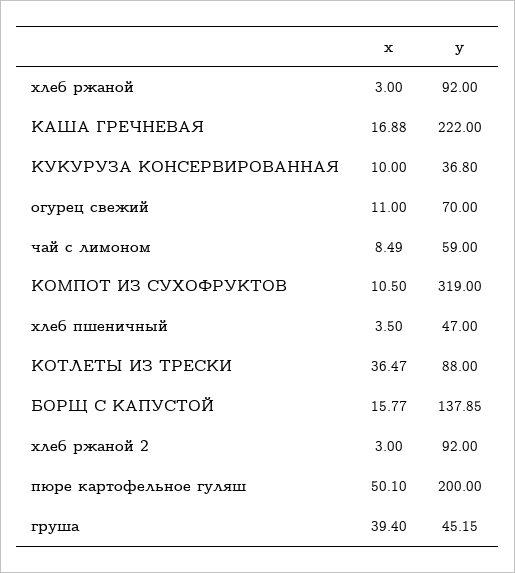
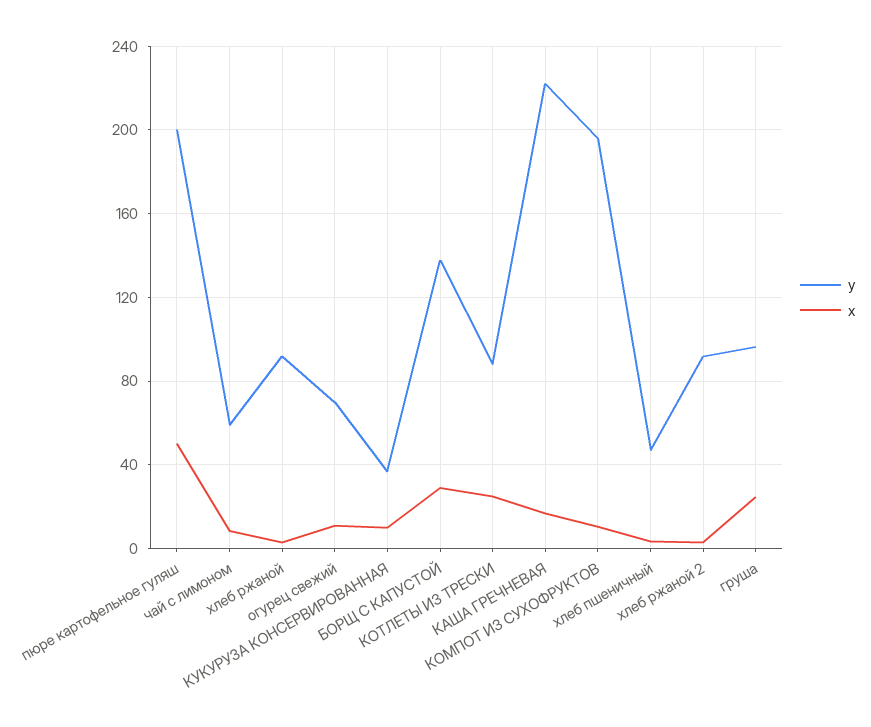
  {
    "x": {
      "хлеб ржаной": 3,
      "КАША ГРЕЧНЕВАЯ": 16.88,
      "КУКУРУЗА КОНСЕРВИРОВАННАЯ": 10,
      "огурец свежий": 11,
      "чай с лимоном": 8.49,
      "КОМПОТ ИЗ СУХОФРУКТОВ": 10.5,
      "хлеб пшеничный": 3.5,
-     "КОТЛЕТЫ ИЗ ТРЕСКИ": 36.47,
+     "КОТЛЕТЫ ИЗ ТРЕСКИ": 25,
-     "БОРЩ С КАПУСТОЙ": 15.77,
+     "БОРЩ С КАПУСТОЙ": 30,
      "хлеб ржаной 2": 3,
      "пюре картофельное гуляш": 50.1,
-     "груша": 39.4
+     "груша": 25
    },
    "y": {
      "хлеб ржаной": 92,
      "КАША ГРЕЧНЕВАЯ": 222,
      "КУКУРУЗА КОНСЕРВИРОВАННАЯ": 36.8,
      "огурец свежий": 70,
      "чай с лимоном": 59,
-     "КОМПОТ ИЗ СУХОФРУКТОВ": 319,
+     "КОМПОТ ИЗ СУХОФРУКТОВ": 195,
      "хлеб пшеничный": 47,
      "КОТЛЕТЫ ИЗ ТРЕСКИ": 88,
      "БОРЩ С КАПУСТОЙ": 137.85,
      "хлеб ржаной 2": 92,
      "пюре картофельное гуляш": 200,
-     "груша": 45.15
+     "груша": 95
    }
  }

